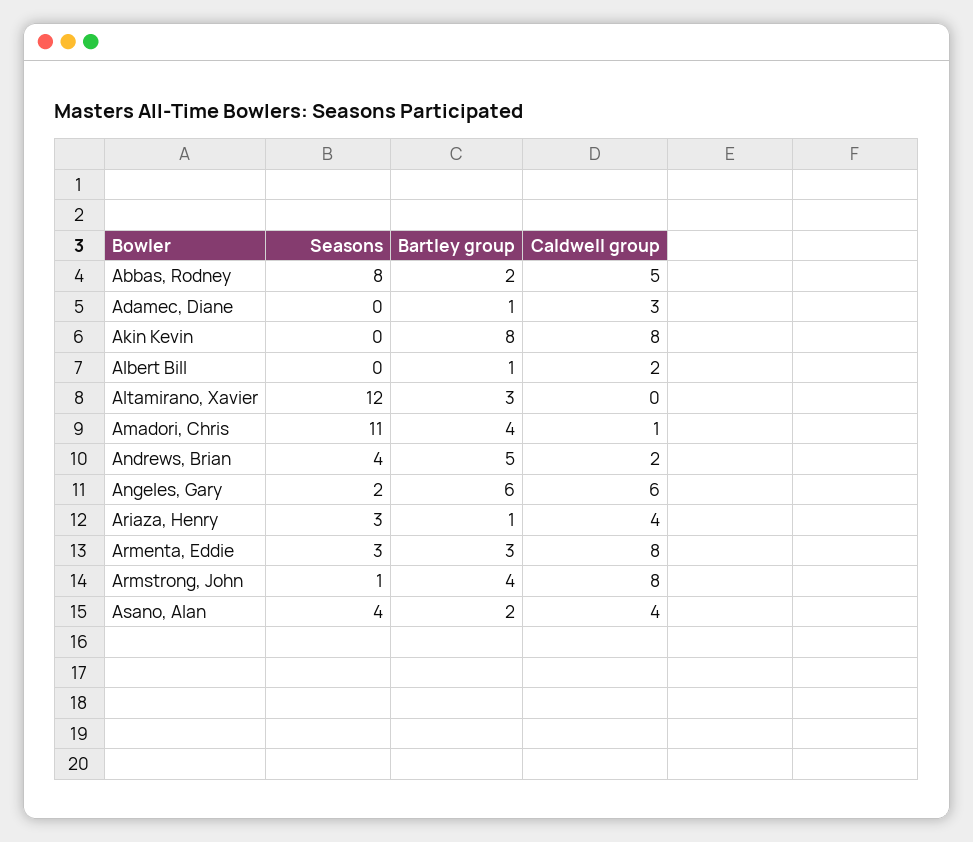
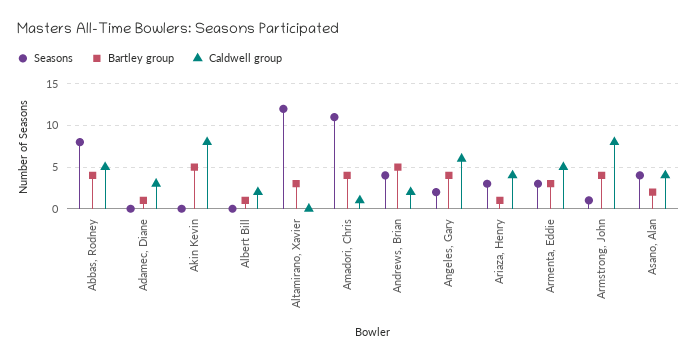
  {
    "Seasons": {
      "Abbas, Rodney": 8,
      "Adamec, Diane": 0,
      "Akin Kevin": 0,
      "Albert Bill": 0,
      "Altamirano, Xavier": 12,
      "Amadori, Chris": 11,
      "Andrews, Brian": 4,
      "Angeles, Gary": 2,
      "Ariaza, Henry": 3,
      "Armenta, Eddie": 3,
      "Armstrong, John": 1,
      "Asano, Alan": 4
    },
    "Bartley group": {
-     "Abbas, Rodney": 2,
+     "Abbas, Rodney": 4,
      "Adamec, Diane": 1,
-     "Akin Kevin": 8,
+     "Akin Kevin": 5,
      "Albert Bill": 1,
      "Altamirano, Xavier": 3,
      "Amadori, Chris": 4,
      "Andrews, Brian": 5,
-     "Angeles, Gary": 6,
+     "Angeles, Gary": 4,
      "Ariaza, Henry": 1,
      "Armenta, Eddie": 3,
      "Armstrong, John": 4,
      "Asano, Alan": 2
    },
    "Caldwell group": {
      "Abbas, Rodney": 5,
      "Adamec, Diane": 3,
      "Akin Kevin": 8,
      "Albert Bill": 2,
      "Altamirano, Xavier": 0,
      "Amadori, Chris": 1,
      "Andrews, Brian": 2,
      "Angeles, Gary": 6,
      "Ariaza, Henry": 4,
-     "Armenta, Eddie": 8,
+     "Armenta, Eddie": 5,
      "Armstrong, John": 8,
      "Asano, Alan": 4
    }
  }

